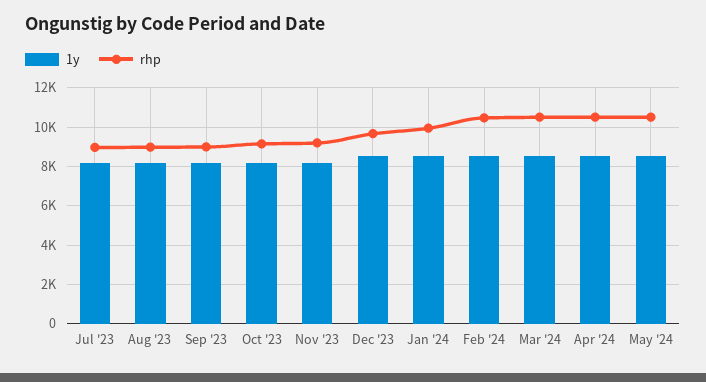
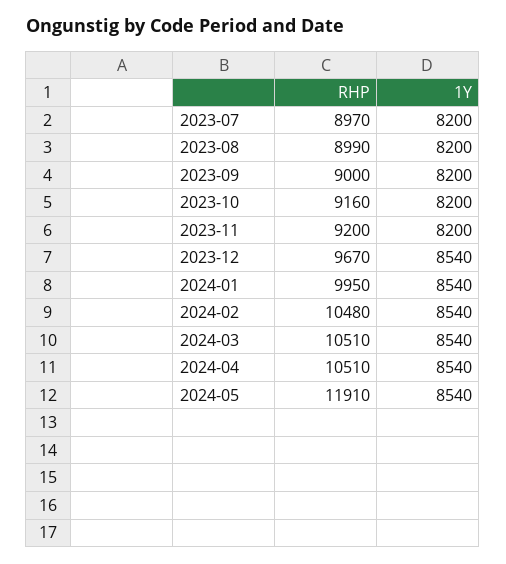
  {
    "1y": {
      "Jul '23": 8200,
      "Aug '23": 8200,
      "Sep '23": 8200,
      "Oct '23": 8200,
      "Nov '23": 8200,
      "Dec '23": 8540,
      "Jan '24": 8540,
      "Feb '24": 8540,
      "Mar '24": 8540,
      "Apr '24": 8540,
      "May '24": 8540
    },
    "rhp": {
      "Jul '23": 8970,
      "Aug '23": 8990,
      "Sep '23": 9000,
      "Oct '23": 9160,
      "Nov '23": 9200,
      "Dec '23": 9670,
      "Jan '24": 9950,
      "Feb '24": 10480,
      "Mar '24": 10510,
      "Apr '24": 10510,
-     "May '24": 10500
+     "May '24": 11910
    }
  }

